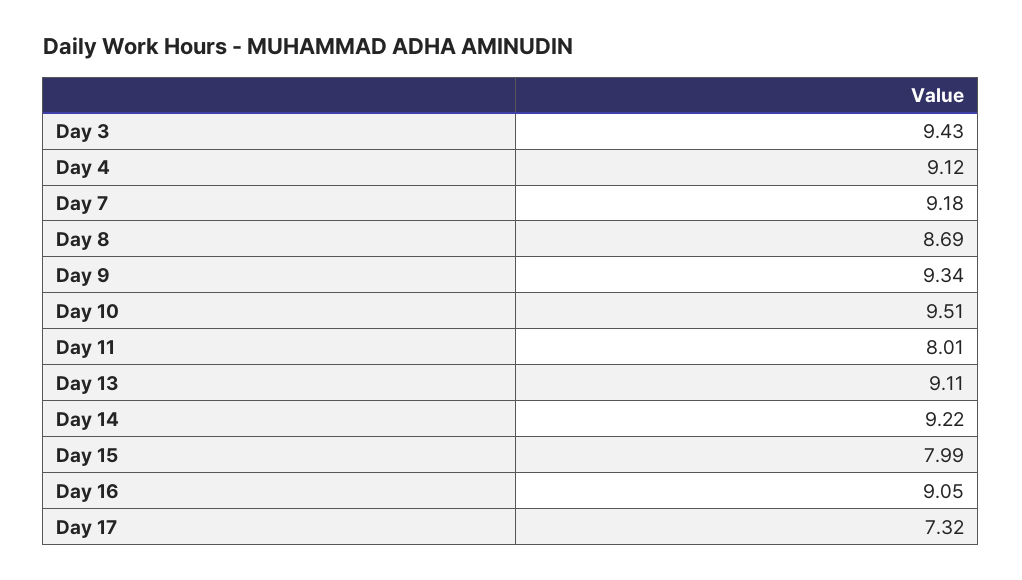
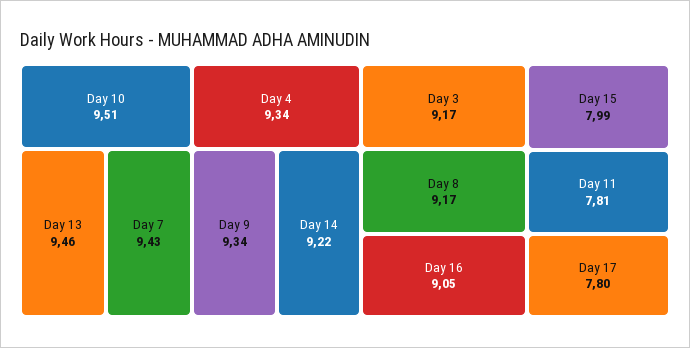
  {
-   "Day 3": 9.43,
+   "Day 3": 9.17,
-   "Day 4": 9.12,
+   "Day 4": 9.34,
-   "Day 7": 9.18,
+   "Day 7": 9.43,
-   "Day 8": 8.69,
+   "Day 8": 9.17,
    "Day 9": 9.34,
    "Day 10": 9.51,
-   "Day 11": 8.01,
+   "Day 11": 7.81,
-   "Day 13": 9.11,
+   "Day 13": 9.46,
    "Day 14": 9.22,
    "Day 15": 7.99,
    "Day 16": 9.05,
-   "Day 17": 7.32
+   "Day 17": 7.8
  }

